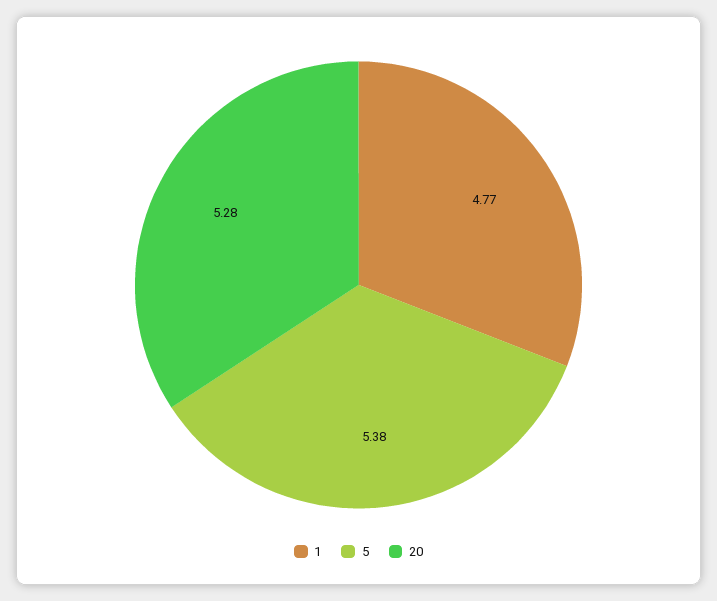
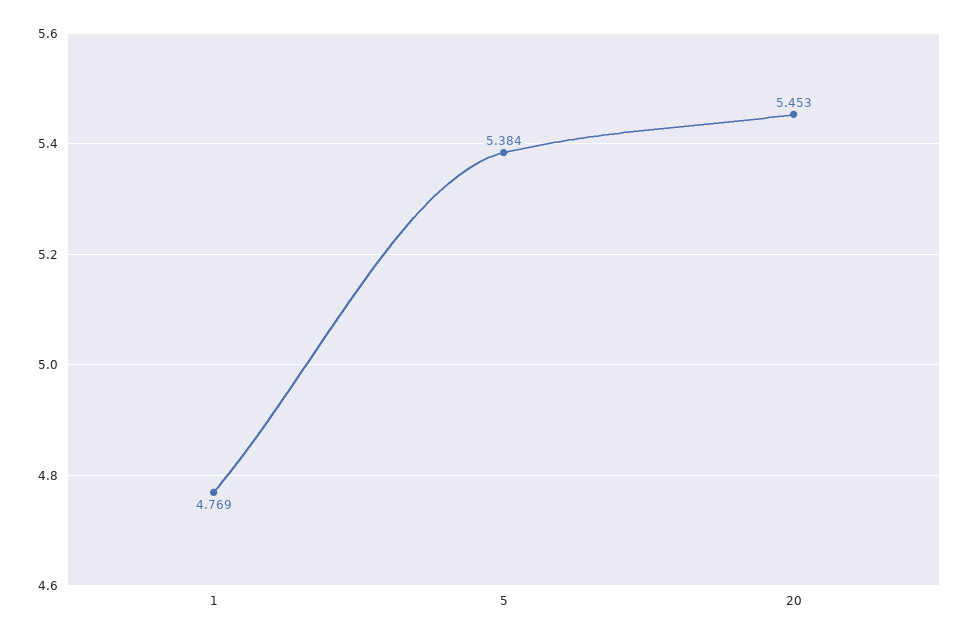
  {
    "1": 4.769,
    "5": 5.384,
-   "20": 5.28
+   "20": 5.453
  }

